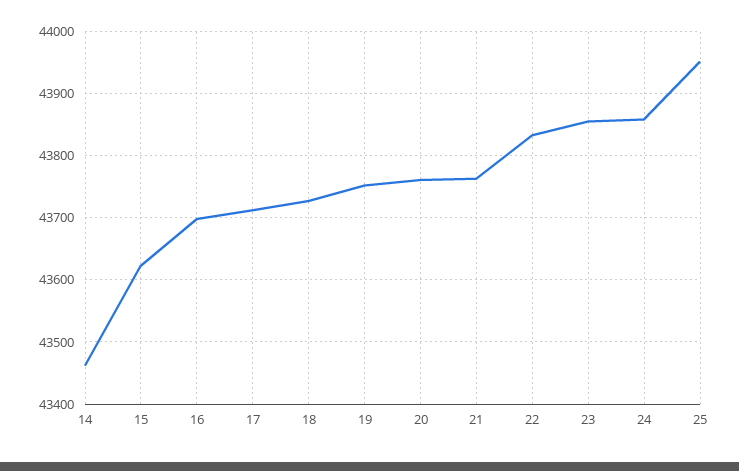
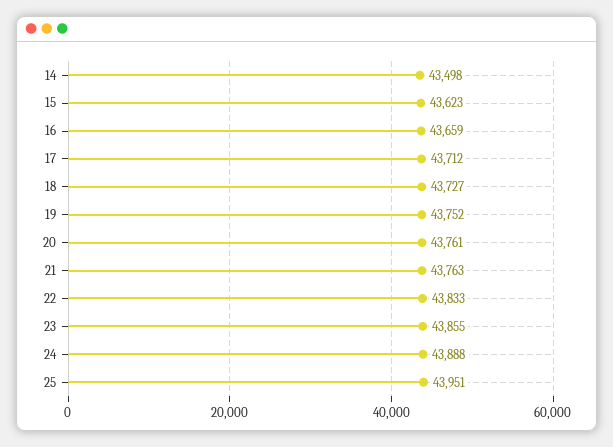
  {
-   "14": 43460,
+   "14": 43498,
    "15": 43623,
-   "16": 43700,
+   "16": 43659,
    "17": 43712,
    "18": 43727,
    "19": 43752,
    "20": 43761,
    "21": 43763,
    "22": 43833,
    "23": 43855,
-   "24": 43860,
+   "24": 43888,
    "25": 43951
  }

